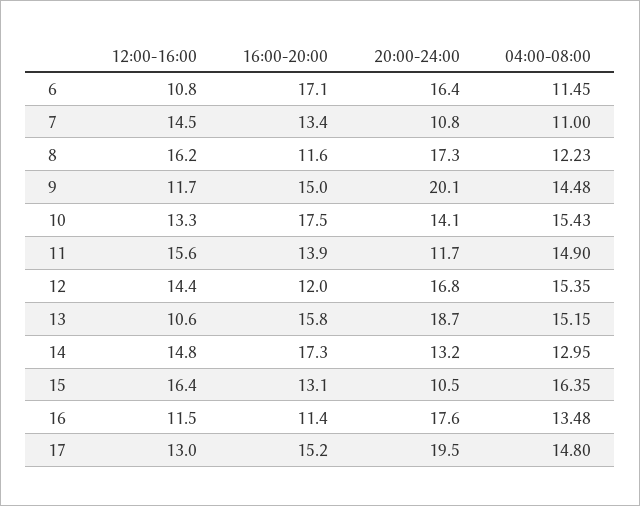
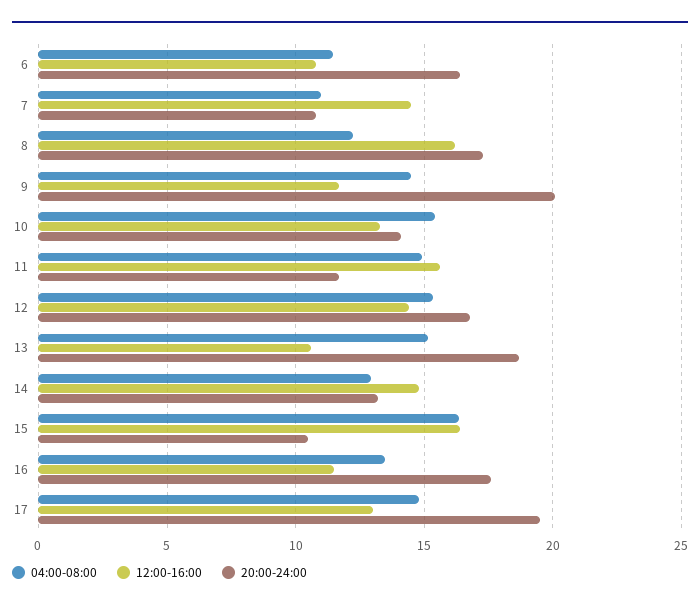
  {
    "12:00-16:00": {
      "6": 10.8,
      "7": 14.5,
      "8": 16.2,
      "9": 11.7,
      "10": 13.3,
      "11": 15.6,
      "12": 14.4,
      "13": 10.6,
      "14": 14.8,
      "15": 16.4,
      "16": 11.5,
      "17": 13
    },
-   "16:00-20:00": {
-     "6": 17.1,
-     "7": 13.4,
-     "8": 11.6,
-     "9": 15,
-     "10": 17.5,
-     "11": 13.9,
-     "12": 12,
-     "13": 15.8,
-     "14": 17.3,
-     "15": 13.1,
-     "16": 11.4,
-     "17": 15.2
-   },
    "20:00-24:00": {
      "6": 16.4,
      "7": 10.8,
      "8": 17.3,
      "9": 20.1,
      "10": 14.1,
      "11": 11.7,
      "12": 16.8,
      "13": 18.7,
      "14": 13.2,
      "15": 10.5,
      "16": 17.6,
      "17": 19.5
    },
    "04:00-08:00": {
      "6": 11.45,
      "7": 11,
      "8": 12.23,
      "9": 14.48,
      "10": 15.43,
      "11": 14.9,
      "12": 15.35,
      "13": 15.15,
      "14": 12.95,
      "15": 16.35,
      "16": 13.48,
      "17": 14.8
    }
  }

